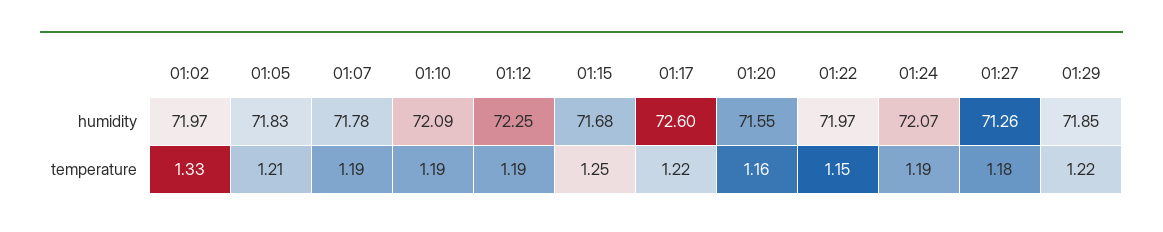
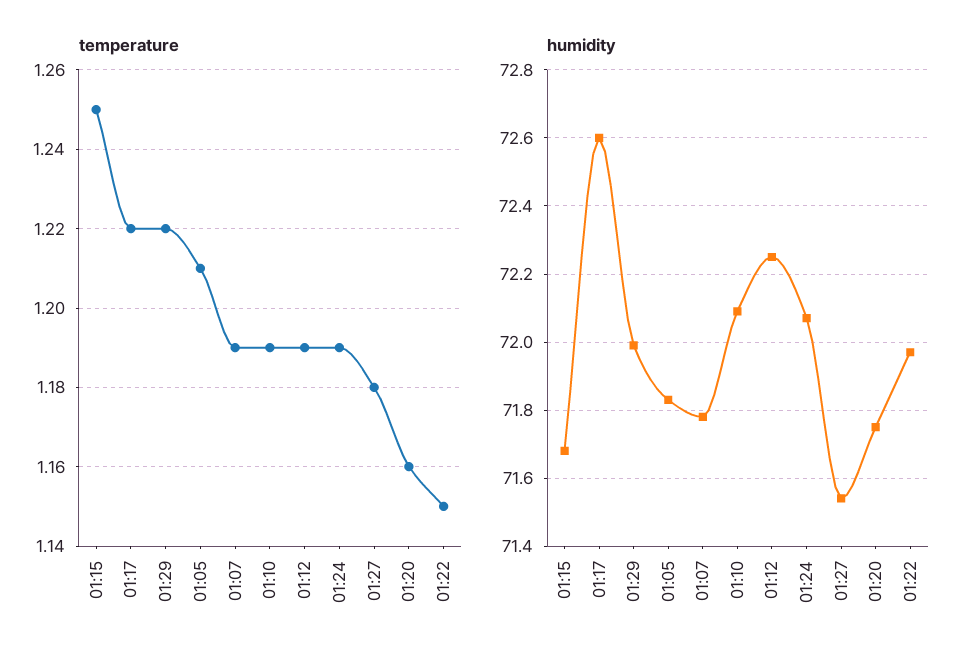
  {
    "humidity": {
-     "01:02": 71.97,
      "01:05": 71.83,
      "01:07": 71.78,
      "01:10": 72.09,
      "01:12": 72.25,
      "01:15": 71.68,
      "01:17": 72.6,
-     "01:20": 71.55,
+     "01:20": 71.75,
      "01:22": 71.97,
      "01:24": 72.07,
-     "01:27": 71.26,
+     "01:27": 71.55,
-     "01:29": 71.85
+     "01:29": 72
    },
    "temperature": {
-     "01:02": 1.33,
      "01:05": 1.21,
      "01:07": 1.19,
      "01:10": 1.19,
      "01:12": 1.19,
      "01:15": 1.25,
      "01:17": 1.22,
      "01:20": 1.16,
      "01:22": 1.15,
      "01:24": 1.19,
      "01:27": 1.18,
      "01:29": 1.22
    }
  }

